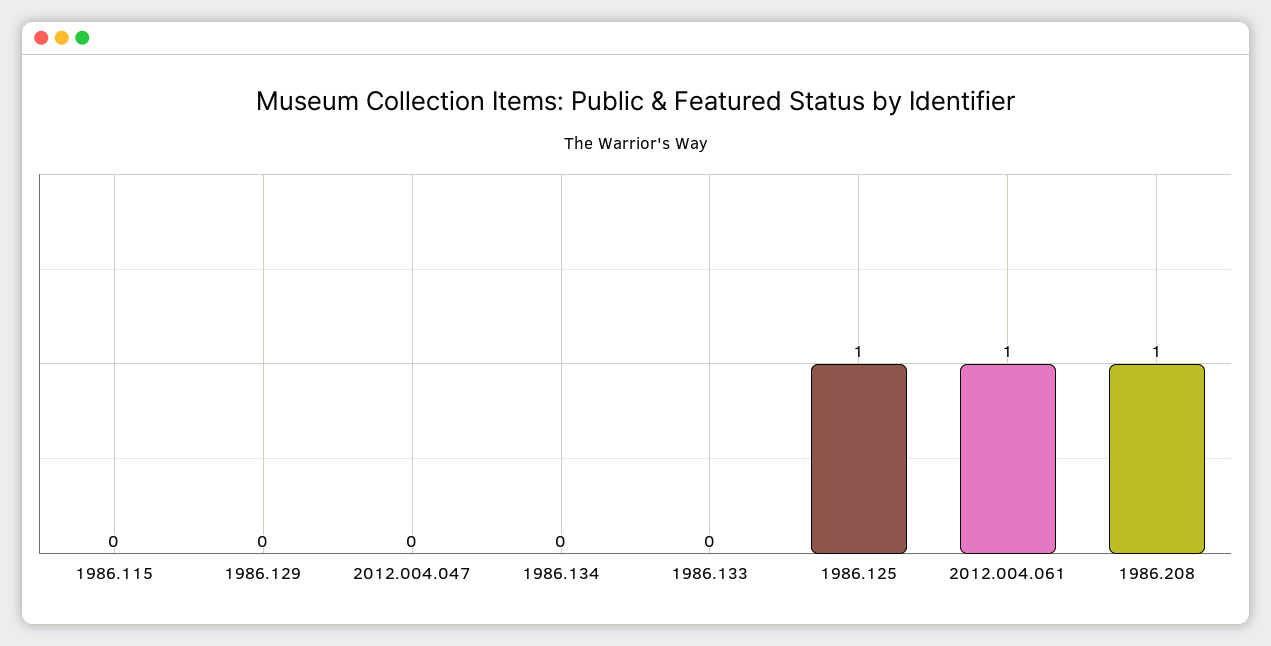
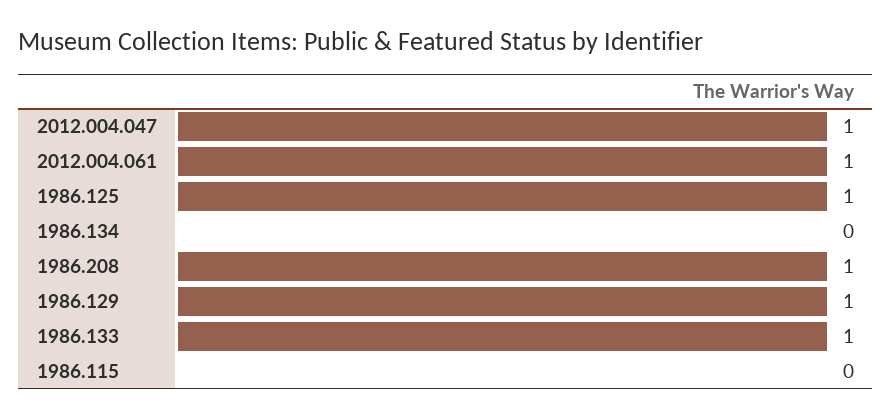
  {
    "1986.115": 0,
-   "1986.129": 0,
+   "1986.129": 1,
-   "2012.004.047": 0,
+   "2012.004.047": 1,
    "1986.134": 0,
-   "1986.133": 0,
+   "1986.133": 1,
    "1986.125": 1,
    "2012.004.061": 1,
    "1986.208": 1
  }

